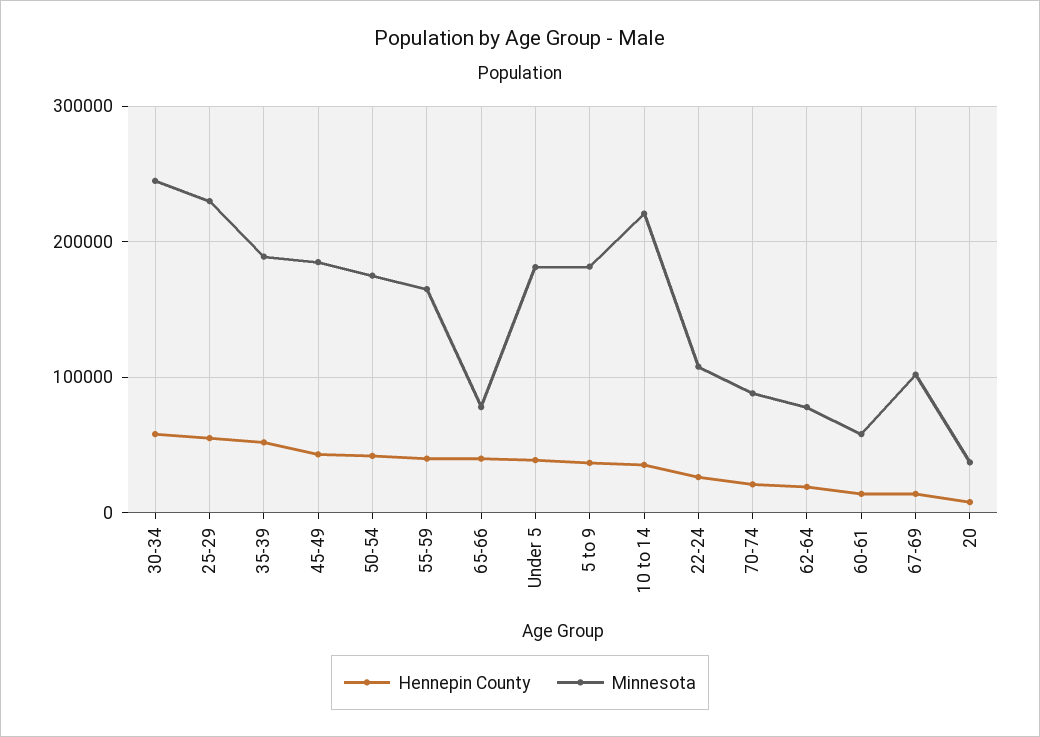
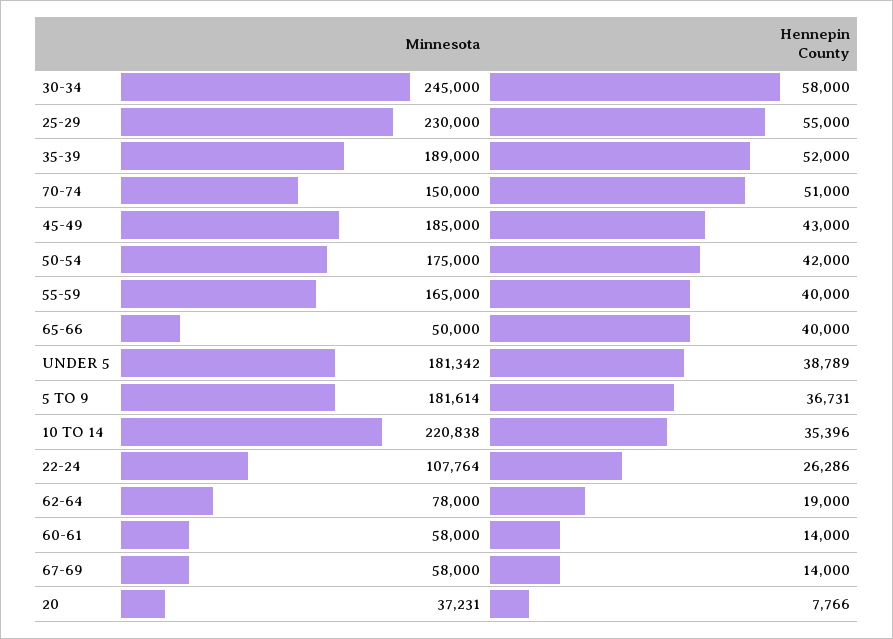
  {
    "Hennepin County": {
      "30-34": 58000,
      "25-29": 55000,
      "35-39": 52000,
      "45-49": 43000,
      "50-54": 42000,
      "55-59": 40000,
      "65-66": 40000,
      "Under 5": 38789,
      "5 to 9": 36731,
      "10 to 14": 35396,
      "22-24": 26286,
-     "70-74": 20000,
+     "70-74": 51000,
      "62-64": 19000,
      "60-61": 14000,
      "67-69": 14000,
      "20": 7766
    },
    "Minnesota": {
      "30-34": 245000,
      "25-29": 230000,
      "35-39": 189000,
      "45-49": 185000,
      "50-54": 175000,
      "55-59": 165000,
-     "65-66": 80000,
+     "65-66": 50000,
      "Under 5": 181342,
      "5 to 9": 181614,
      "10 to 14": 220838,
      "22-24": 107764,
-     "70-74": 90000,
+     "70-74": 150000,
      "62-64": 78000,
      "60-61": 58000,
-     "67-69": 100000,
+     "67-69": 58000,
      "20": 37231
    }
  }

